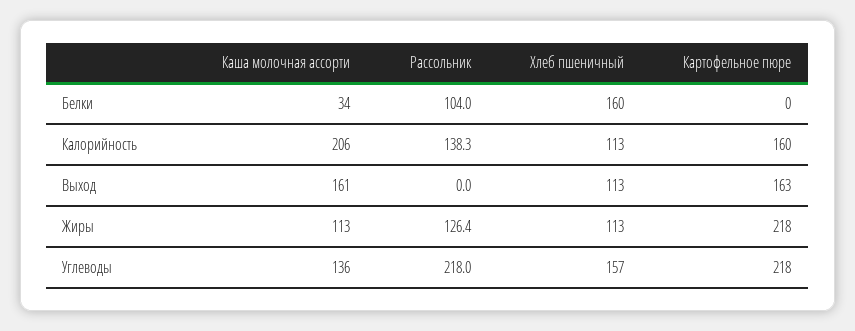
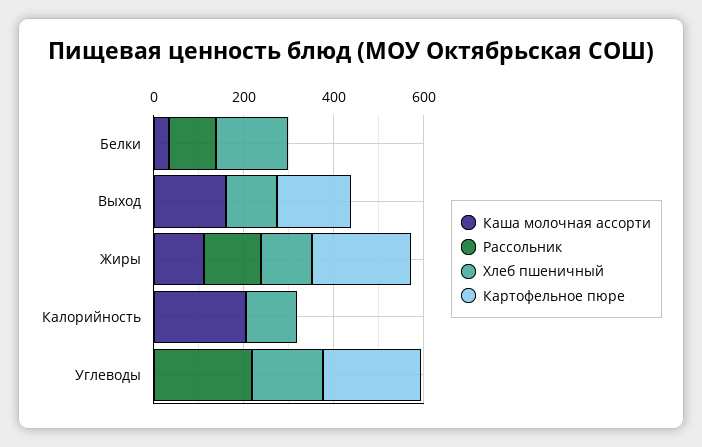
  {
    "Каша молочная ассорти": {
      "Белки": 34,
      "Калорийность": 206,
      "Выход": 161,
      "Жиры": 113,
-     "Углеводы": 136
+     "Углеводы": 0
    },
    "Рассольник": {
      "Белки": 104,
-     "Калорийность": 138.3,
+     "Калорийность": 0,
      "Выход": 0,
      "Жиры": 126.4,
      "Углеводы": 218
    },
    "Хлеб пшеничный": {
      "Белки": 160,
      "Калорийность": 113,
      "Выход": 113,
      "Жиры": 113,
      "Углеводы": 157
    },
    "Картофельное пюре": {
      "Белки": 0,
-     "Калорийность": 160,
+     "Калорийность": 0,
      "Выход": 163,
      "Жиры": 218,
      "Углеводы": 218
    }
  }

